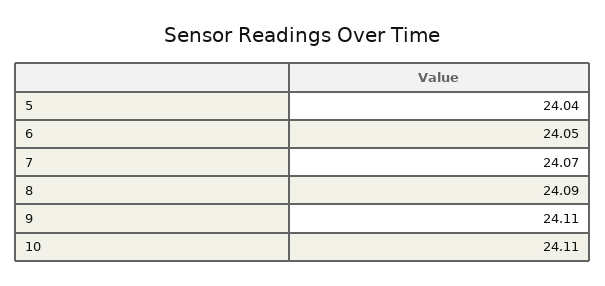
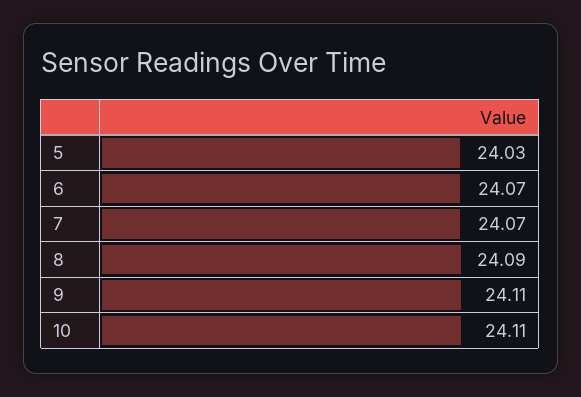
  {
-   "5": 24.04,
+   "5": 24.03,
-   "6": 24.05,
+   "6": 24.07,
    "7": 24.07,
    "8": 24.09,
    "9": 24.11,
    "10": 24.11
  }

